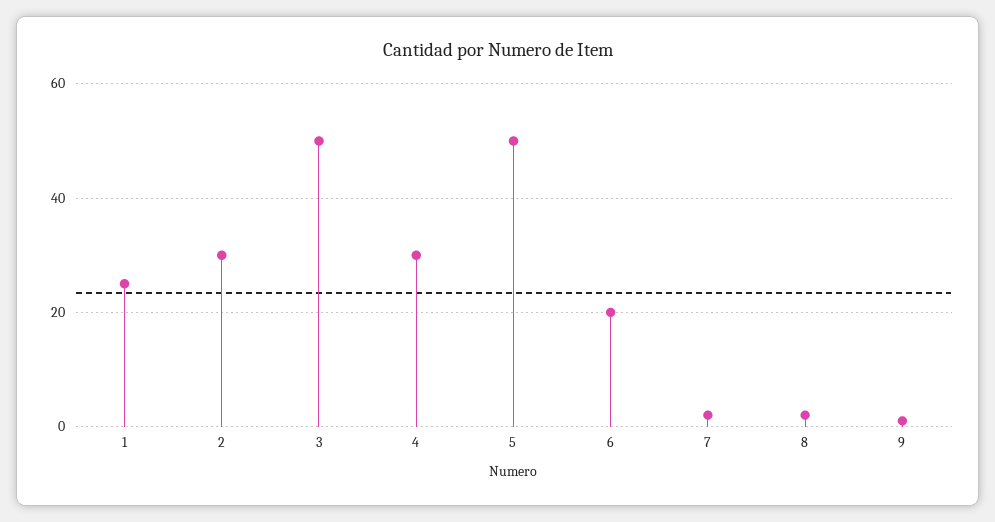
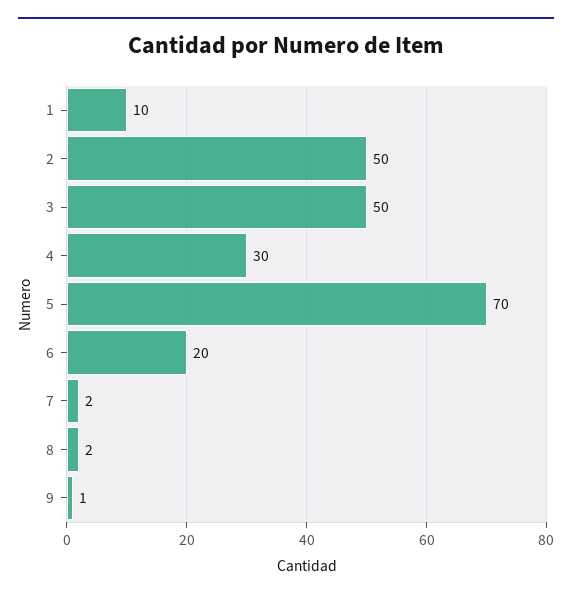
  {
-   "1": 25,
+   "1": 10,
-   "2": 30,
+   "2": 50,
    "3": 50,
    "4": 30,
-   "5": 50,
+   "5": 70,
    "6": 20,
    "7": 2,
    "8": 2,
    "9": 1
  }

